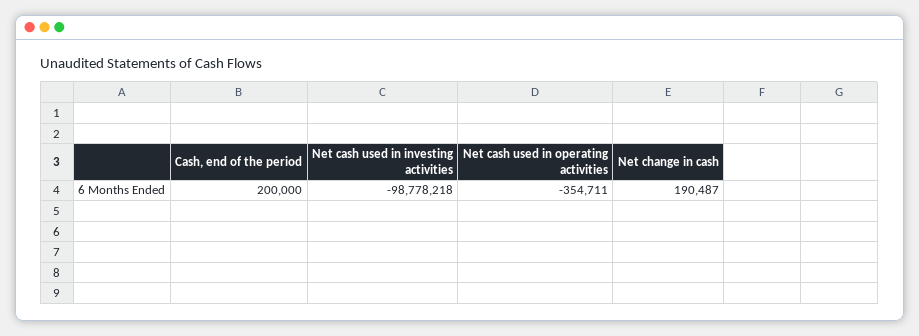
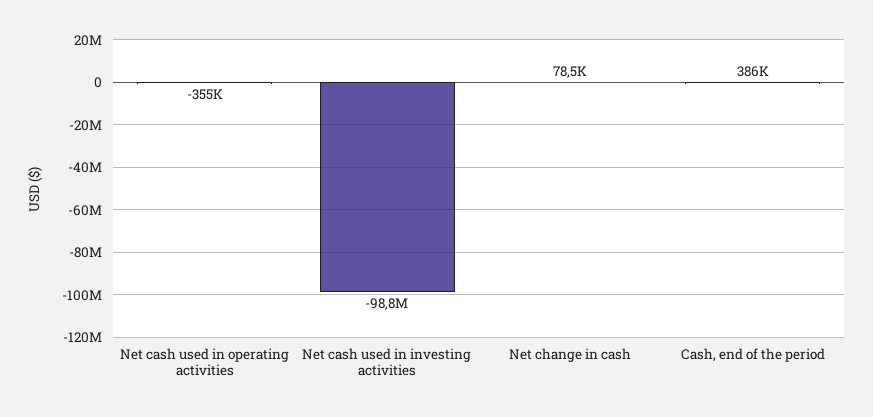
  {
-   "Cash, end of the period": 200000,
+   "Cash, end of the period": 386000,
    "Net cash used in investing activities": -98778218,
    "Net cash used in operating activities": -354711,
-   "Net change in cash": 190487
+   "Net change in cash": 78500
  }

